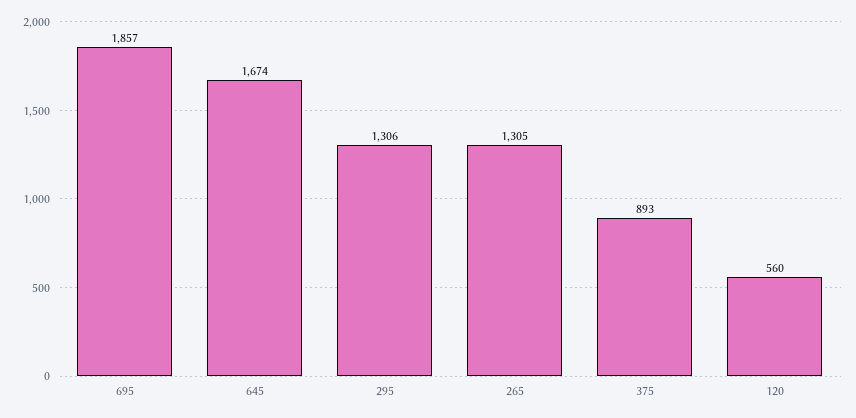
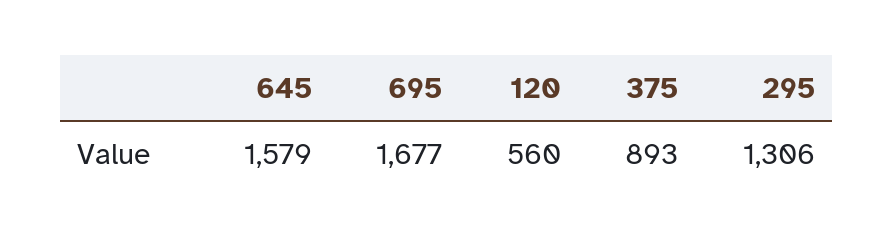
  {
-   "695": 1857,
+   "695": 1677,
-   "645": 1674,
+   "645": 1579,
    "295": 1306,
-   "265": 1305,
    "375": 893,
    "120": 560
  }

